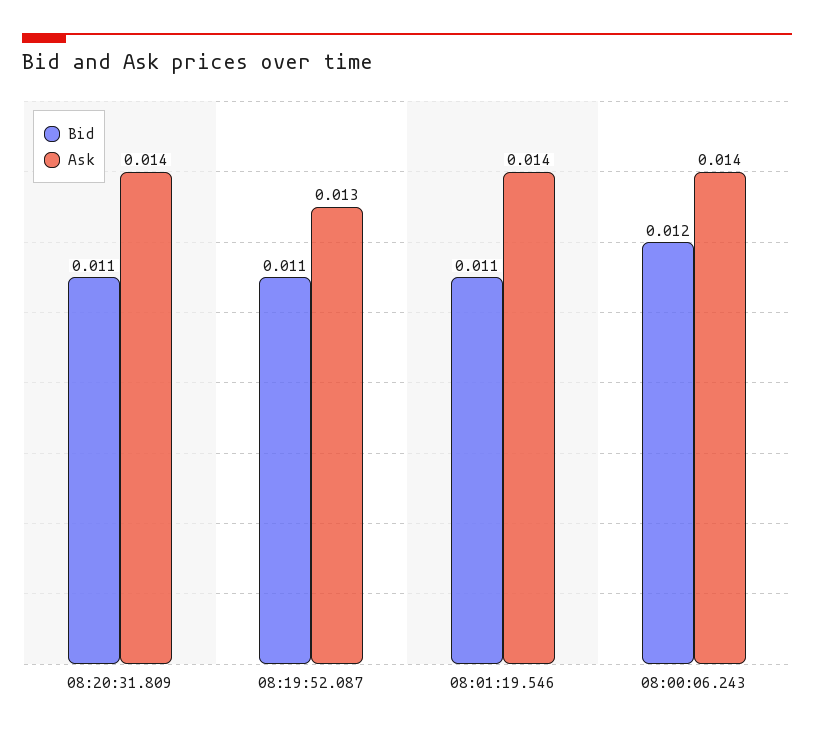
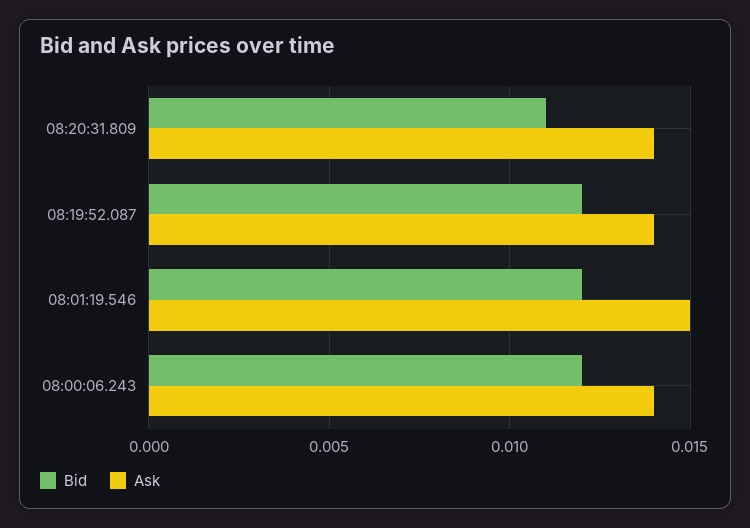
  {
    "Bid": {
      "08:20:31.809": 0.011,
-     "08:19:52.087": 0.011,
+     "08:19:52.087": 0.012,
-     "08:01:19.546": 0.011,
+     "08:01:19.546": 0.012,
      "08:00:06.243": 0.012
    },
    "Ask": {
      "08:20:31.809": 0.014,
-     "08:19:52.087": 0.013,
+     "08:19:52.087": 0.014,
-     "08:01:19.546": 0.014,
+     "08:01:19.546": 0.015,
      "08:00:06.243": 0.014
    }
  }

